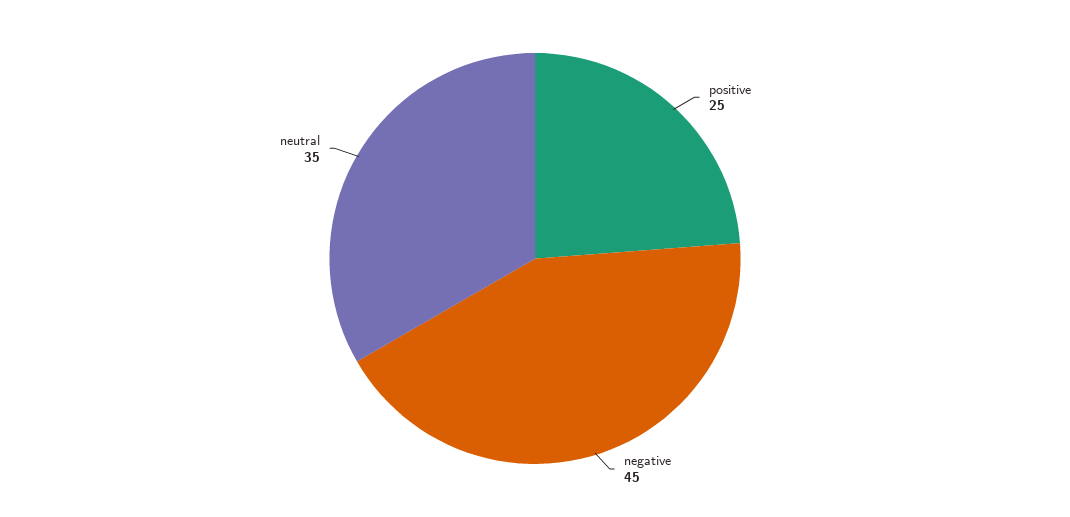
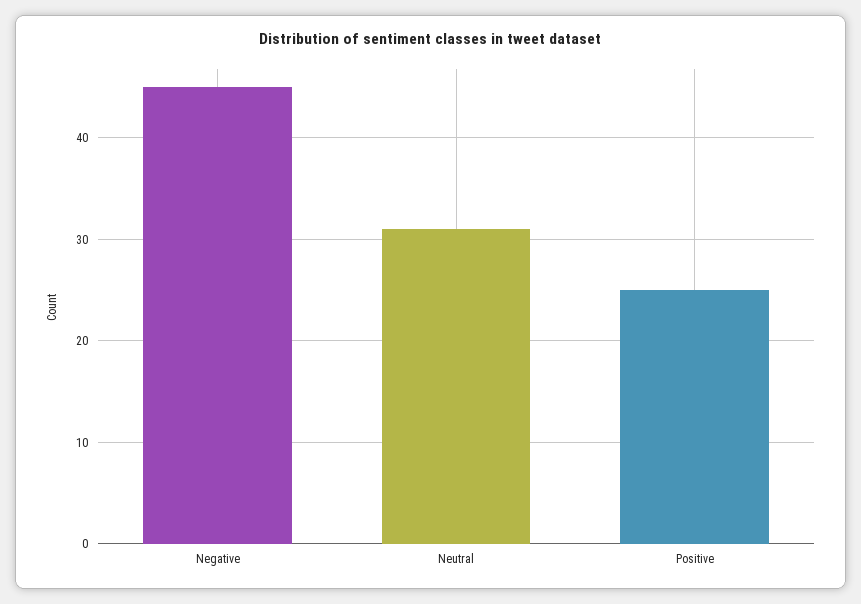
  {
    "positive": 25,
    "negative": 45,
-   "neutral": 35
+   "neutral": 31
  }

